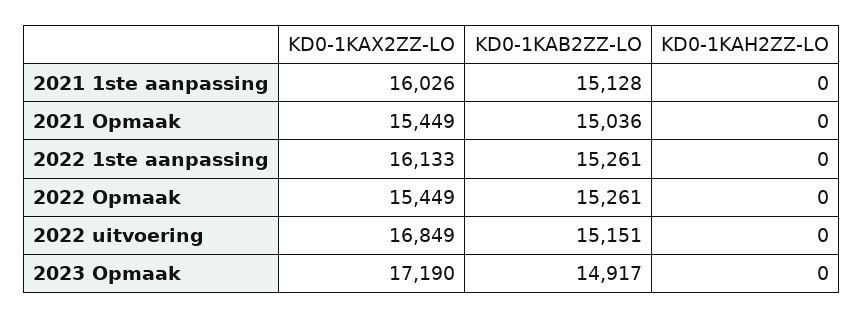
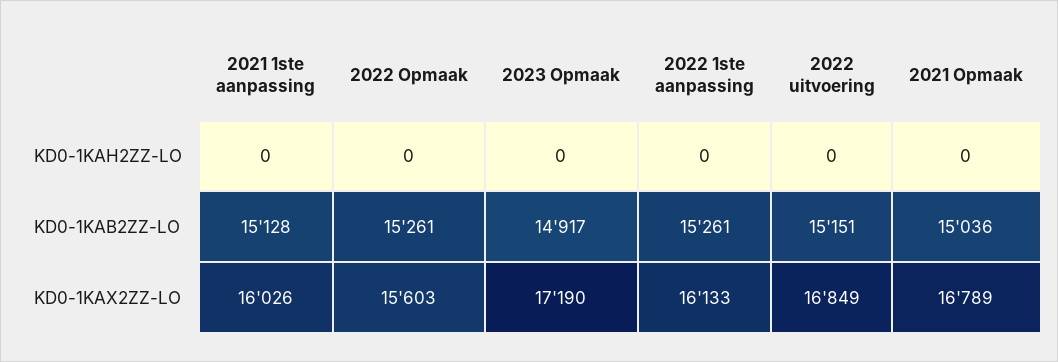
  {
    "KD0-1KAX2ZZ-LO": {
      "2021 1ste aanpassing": 16026,
-     "2021 Opmaak": 15449,
+     "2021 Opmaak": 16789,
      "2022 1ste aanpassing": 16133,
-     "2022 Opmaak": 15449,
+     "2022 Opmaak": 15603,
      "2022 uitvoering": 16849,
      "2023 Opmaak": 17190
    },
    "KD0-1KAB2ZZ-LO": {
      "2021 1ste aanpassing": 15128,
      "2021 Opmaak": 15036,
      "2022 1ste aanpassing": 15261,
      "2022 Opmaak": 15261,
      "2022 uitvoering": 15151,
      "2023 Opmaak": 14917
    },
    "KD0-1KAH2ZZ-LO": {
      "2021 1ste aanpassing": 0,
      "2021 Opmaak": 0,
      "2022 1ste aanpassing": 0,
      "2022 Opmaak": 0,
      "2022 uitvoering": 0,
      "2023 Opmaak": 0
    }
  }

